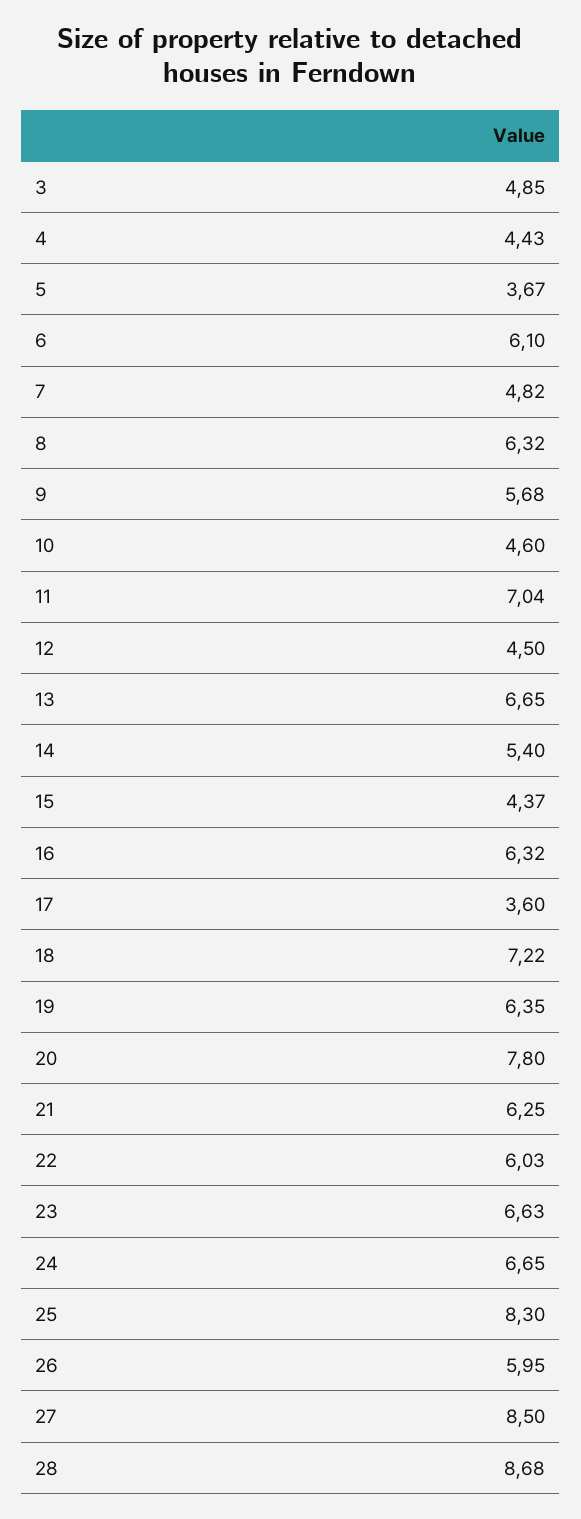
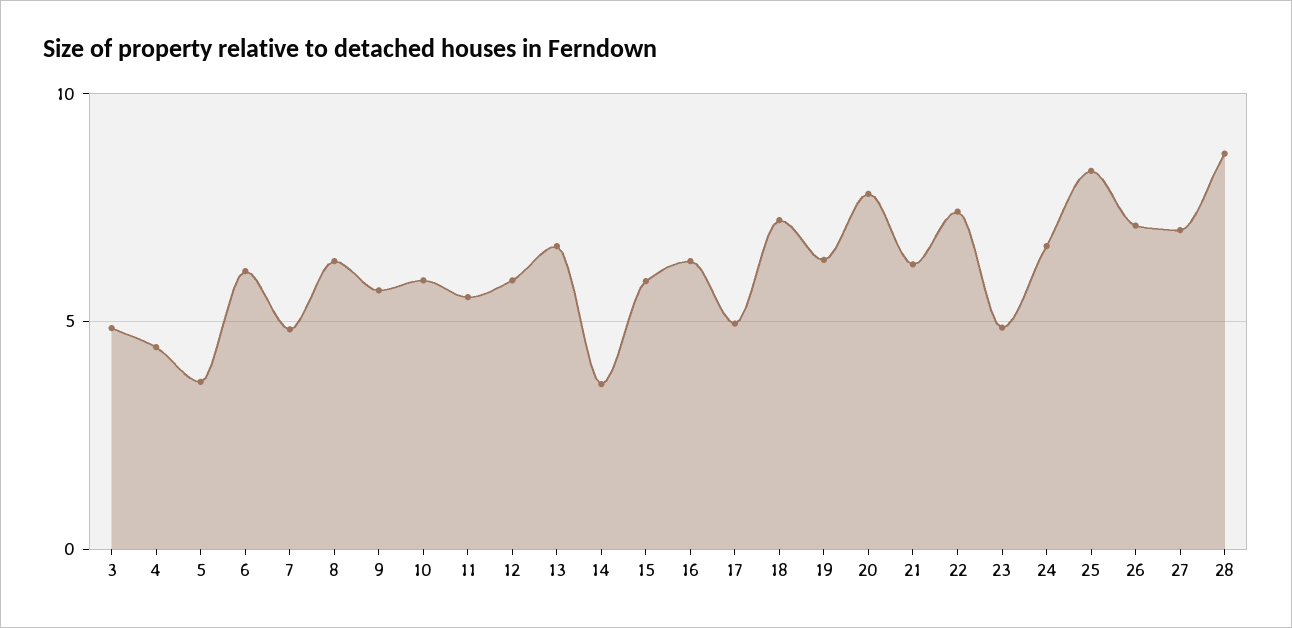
  {
    "3": 4.85,
    "4": 4.43,
    "5": 3.67,
    "6": 6.1,
    "7": 4.82,
    "8": 6.32,
    "9": 5.68,
-   "10": 4.6,
+   "10": 6,
-   "11": 7.04,
+   "11": 5.5,
-   "12": 4.5,
+   "12": 6,
    "13": 6.65,
-   "14": 5.4,
+   "14": 3.5,
-   "15": 4.37,
+   "15": 6,
    "16": 6.32,
-   "17": 3.6,
+   "17": 5,
    "18": 7.22,
    "19": 6.35,
    "20": 7.8,
    "21": 6.25,
-   "22": 6.03,
+   "22": 7.5,
-   "23": 6.63,
+   "23": 5,
    "24": 6.65,
    "25": 8.3,
-   "26": 5.95,
+   "26": 7,
-   "27": 8.5,
+   "27": 7,
    "28": 8.68
  }

